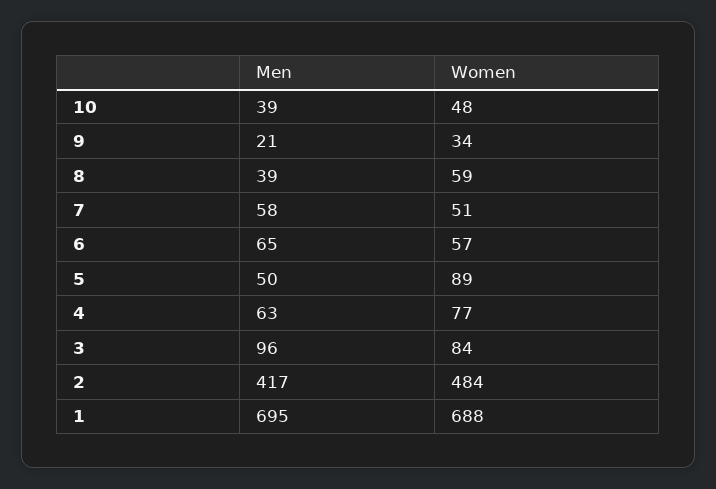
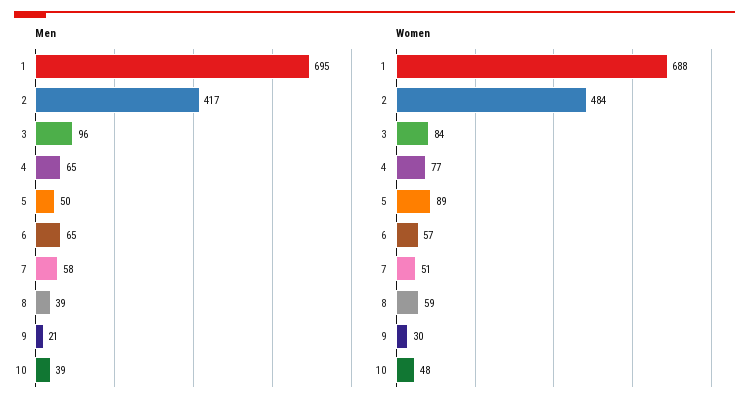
  {
    "Men": {
      "10": 39,
      "9": 21,
      "8": 39,
      "7": 58,
      "6": 65,
      "5": 50,
-     "4": 63,
+     "4": 65,
      "3": 96,
      "2": 417,
      "1": 695
    },
    "Women": {
      "10": 48,
-     "9": 34,
+     "9": 30,
      "8": 59,
      "7": 51,
      "6": 57,
      "5": 89,
      "4": 77,
      "3": 84,
      "2": 484,
      "1": 688
    }
  }

